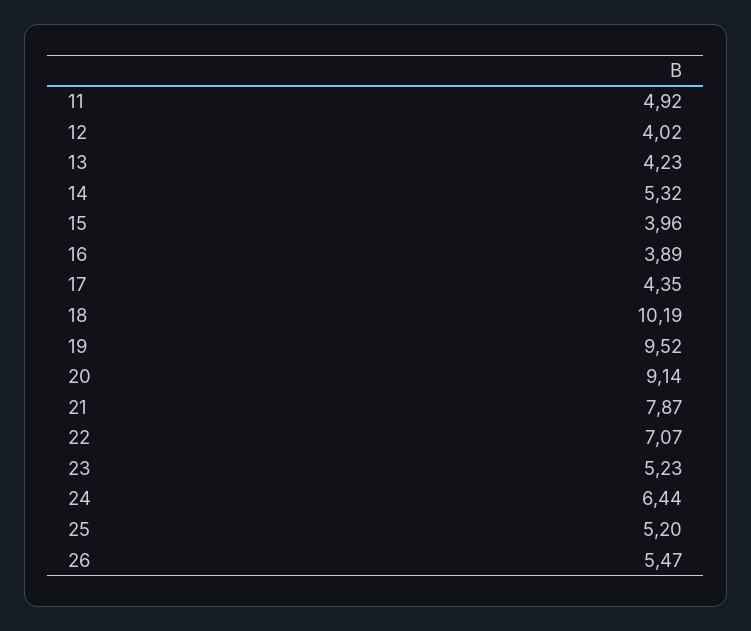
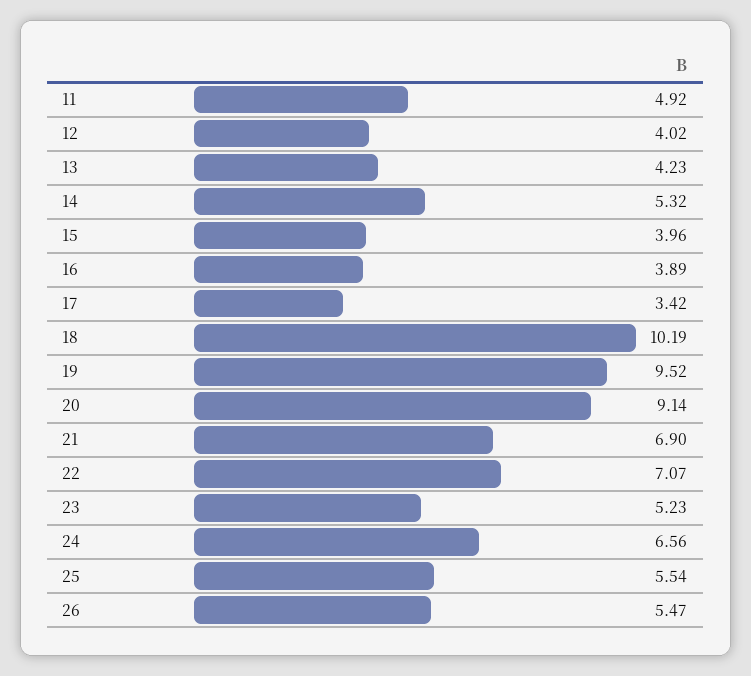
  {
    "11": 4.92,
    "12": 4.02,
    "13": 4.23,
    "14": 5.32,
    "15": 3.96,
    "16": 3.89,
-   "17": 4.35,
+   "17": 3.42,
    "18": 10.19,
    "19": 9.52,
    "20": 9.14,
-   "21": 7.87,
+   "21": 6.9,
    "22": 7.07,
    "23": 5.23,
-   "24": 6.44,
+   "24": 6.56,
-   "25": 5.2,
+   "25": 5.54,
    "26": 5.47
  }

